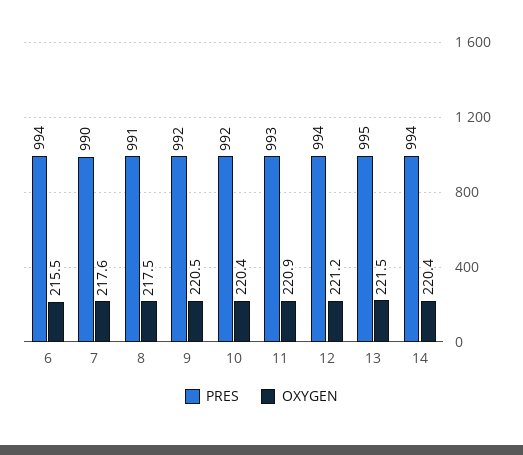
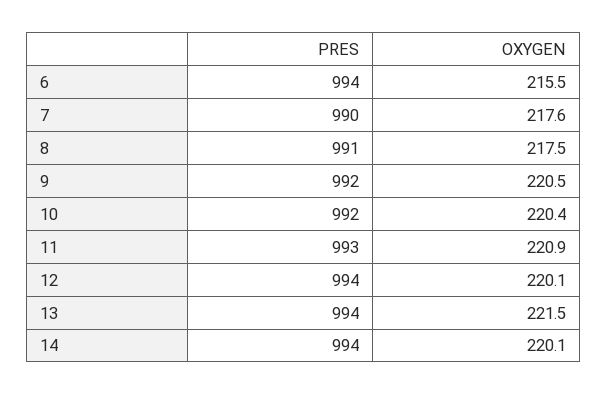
  {
    "PRES": {
      "6": 994,
      "7": 990,
      "8": 991,
      "9": 992,
      "10": 992,
      "11": 993,
      "12": 994,
-     "13": 995,
+     "13": 994,
      "14": 994
    },
    "OXYGEN": {
      "6": 215.5,
      "7": 217.6,
      "8": 217.5,
      "9": 220.5,
      "10": 220.4,
      "11": 220.9,
-     "12": 221.2,
+     "12": 220.1,
      "13": 221.5,
-     "14": 220.4
+     "14": 220.1
    }
  }

